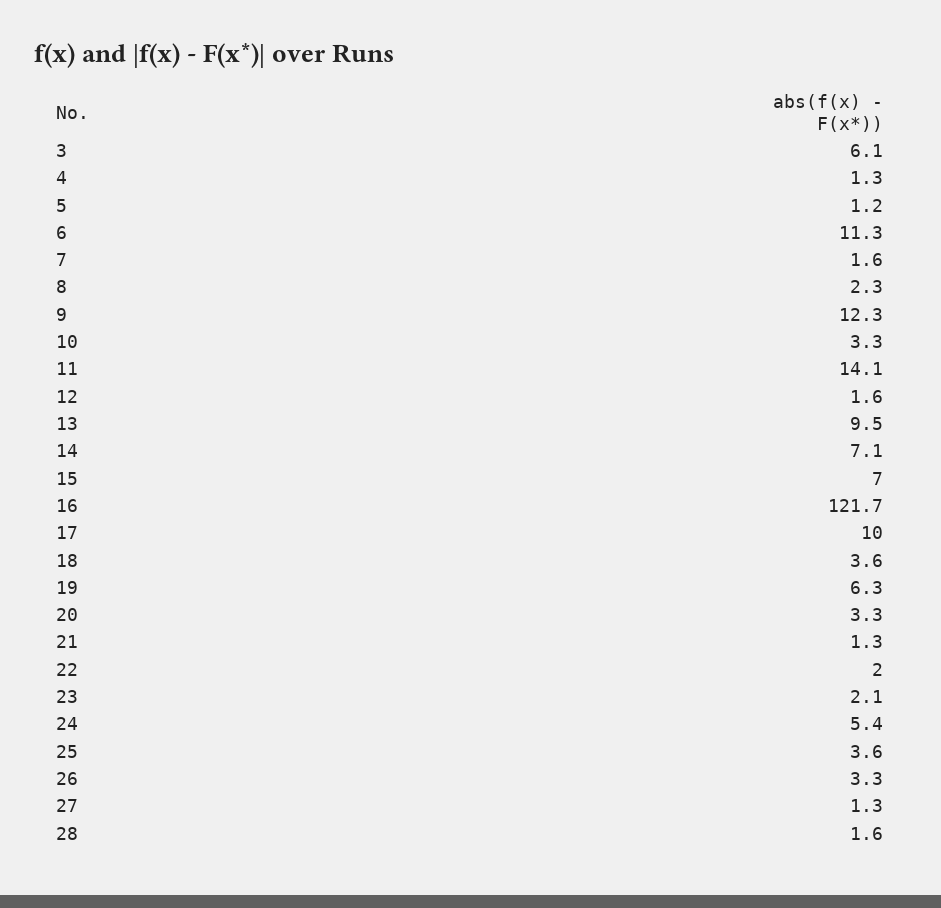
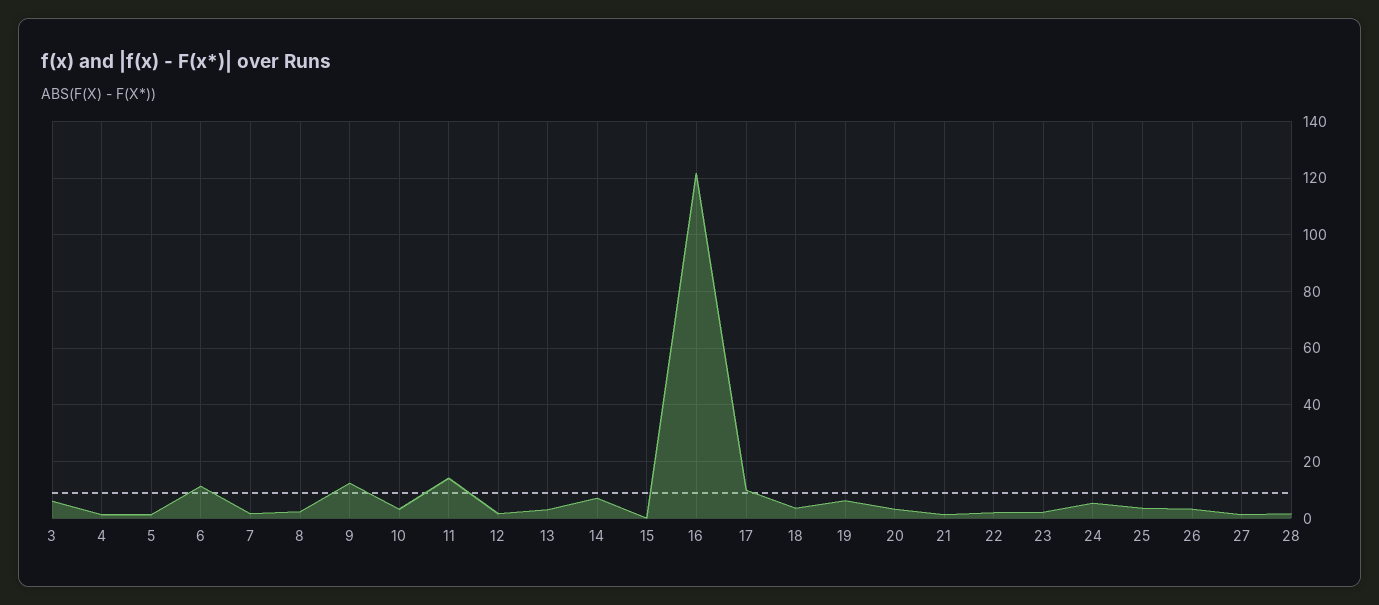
  {
    "3": 6.1,
    "4": 1.3,
    "5": 1.2,
    "6": 11.3,
    "7": 1.6,
    "8": 2.3,
    "9": 12.3,
    "10": 3.3,
    "11": 14.1,
    "12": 1.6,
-   "13": 9.5,
+   "13": 2.5,
    "14": 7.1,
-   "15": 7,
+   "15": 0,
    "16": 121.7,
    "17": 10,
    "18": 3.6,
    "19": 6.3,
    "20": 3.3,
    "21": 1.3,
    "22": 2,
    "23": 2.1,
    "24": 5.4,
    "25": 3.6,
    "26": 3.3,
    "27": 1.3,
    "28": 1.6
  }

